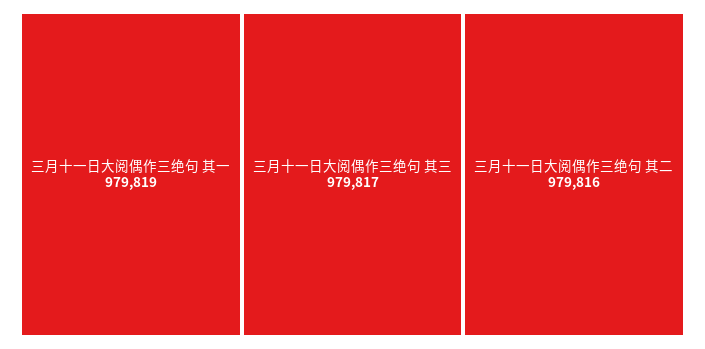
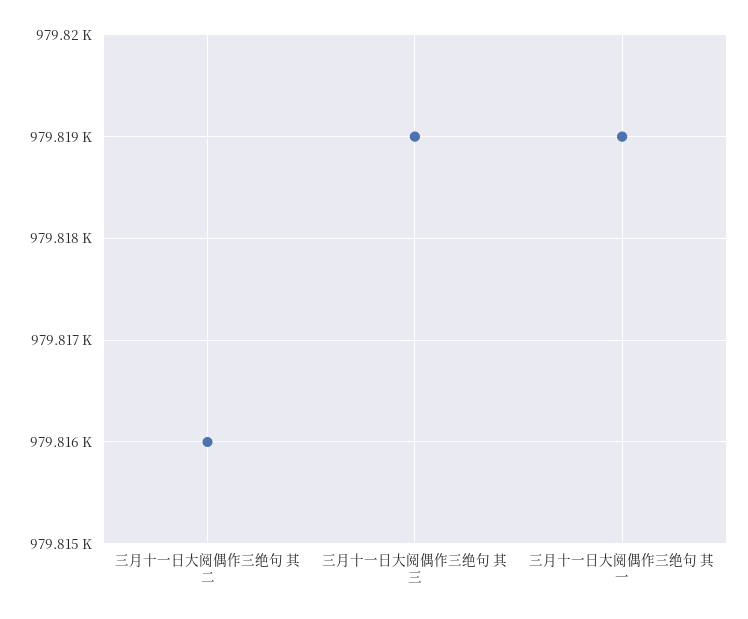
  {
    "三月十一日大阅偶作三绝句 其一": 979819,
-   "三月十一日大阅偶作三绝句 其三": 979817,
+   "三月十一日大阅偶作三绝句 其三": 979819,
    "三月十一日大阅偶作三绝句 其二": 979816
  }

